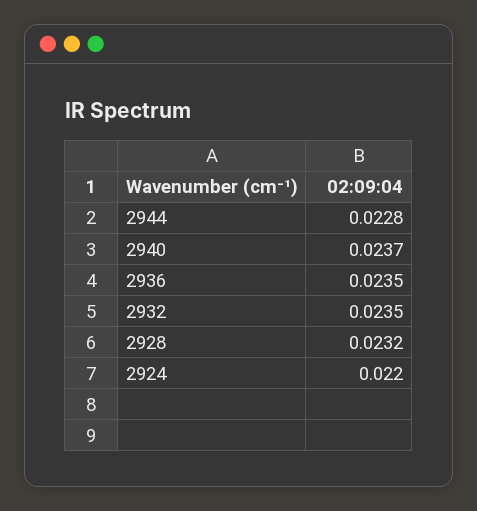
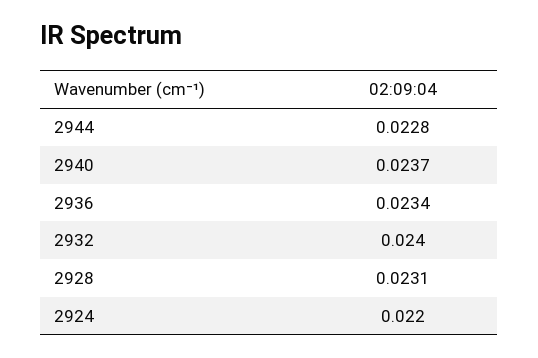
  {
    "2944": 0.0228,
    "2940": 0.0237,
-   "2936": 0.0235,
+   "2936": 0.0234,
-   "2932": 0.0235,
+   "2932": 0.024,
-   "2928": 0.0232,
+   "2928": 0.0231,
    "2924": 0.022
  }

